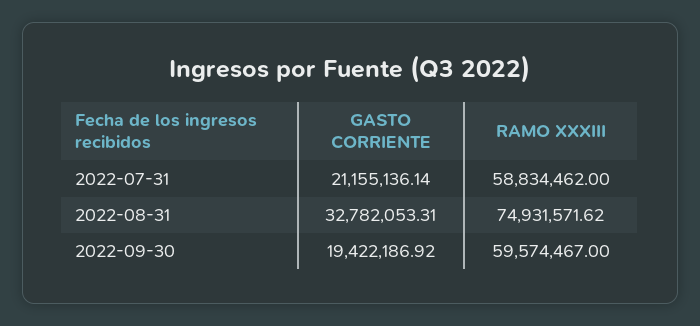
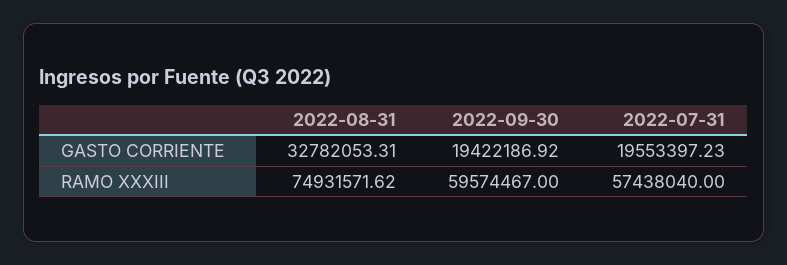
  {
    "GASTO CORRIENTE": {
-     "2022-07-31": 21155136.14,
+     "2022-07-31": 19553397.23,
      "2022-08-31": 32782053.31,
      "2022-09-30": 19422186.92
    },
    "RAMO XXXIII": {
-     "2022-07-31": 58834462,
+     "2022-07-31": 57438040,
      "2022-08-31": 74931571.62,
      "2022-09-30": 59574467
    }
  }

